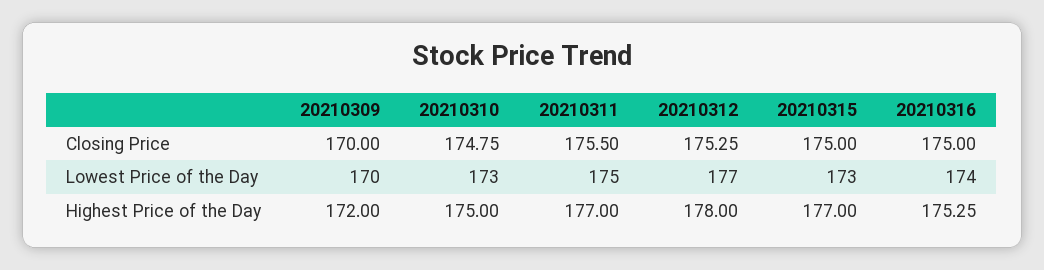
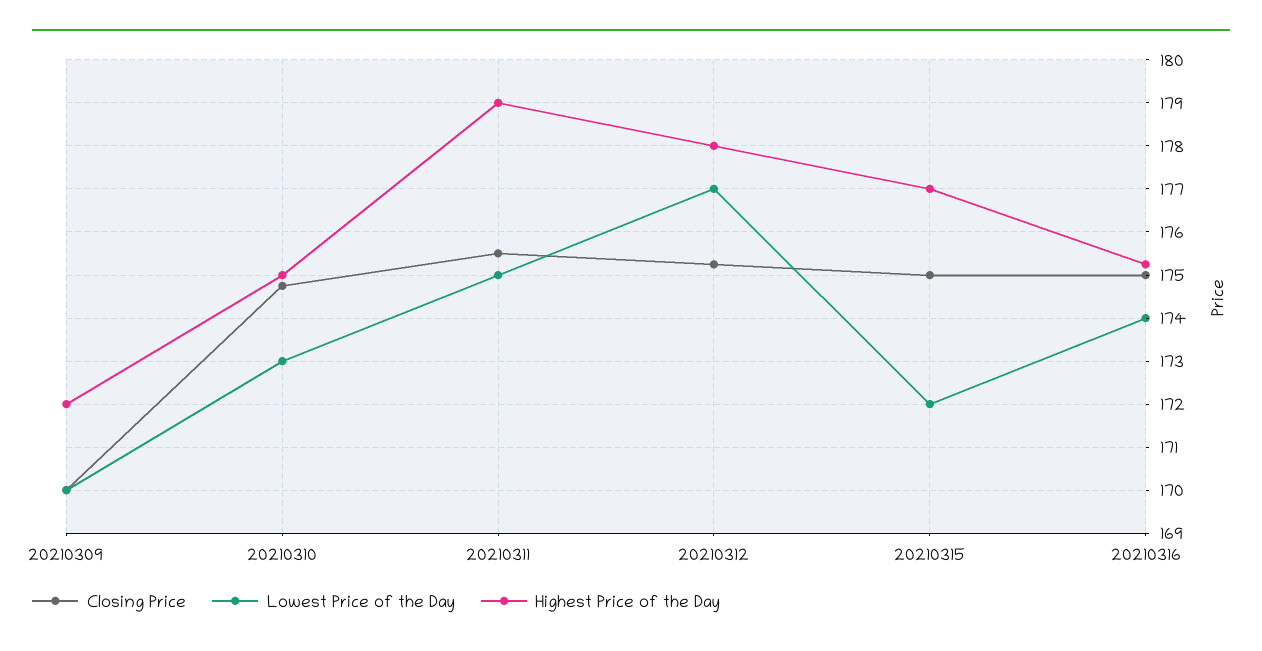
  {
    "Closing Price": {
      "20210309": 170,
      "20210310": 174.75,
      "20210311": 175.5,
      "20210312": 175.25,
      "20210315": 175,
      "20210316": 175
    },
    "Lowest Price of the Day": {
      "20210309": 170,
      "20210310": 173,
      "20210311": 175,
      "20210312": 177,
-     "20210315": 173,
+     "20210315": 172,
      "20210316": 174
    },
    "Highest Price of the Day": {
      "20210309": 172,
      "20210310": 175,
-     "20210311": 177,
+     "20210311": 179,
      "20210312": 178,
      "20210315": 177,
      "20210316": 175.25
    }
  }

